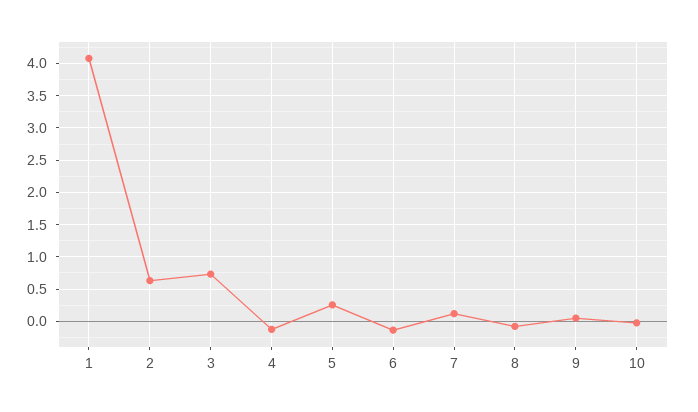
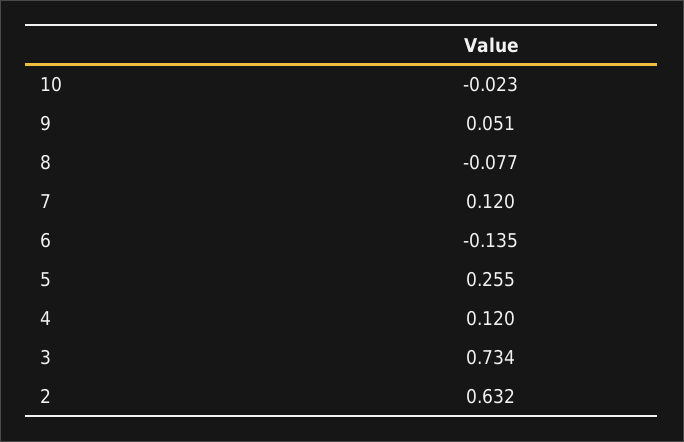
  {
-   "1": 4.1,
    "2": 0.632,
    "3": 0.734,
-   "4": -0.1,
+   "4": 0.12,
    "5": 0.255,
    "6": -0.135,
    "7": 0.12,
    "8": -0.077,
    "9": 0.051,
    "10": -0.023
  }

